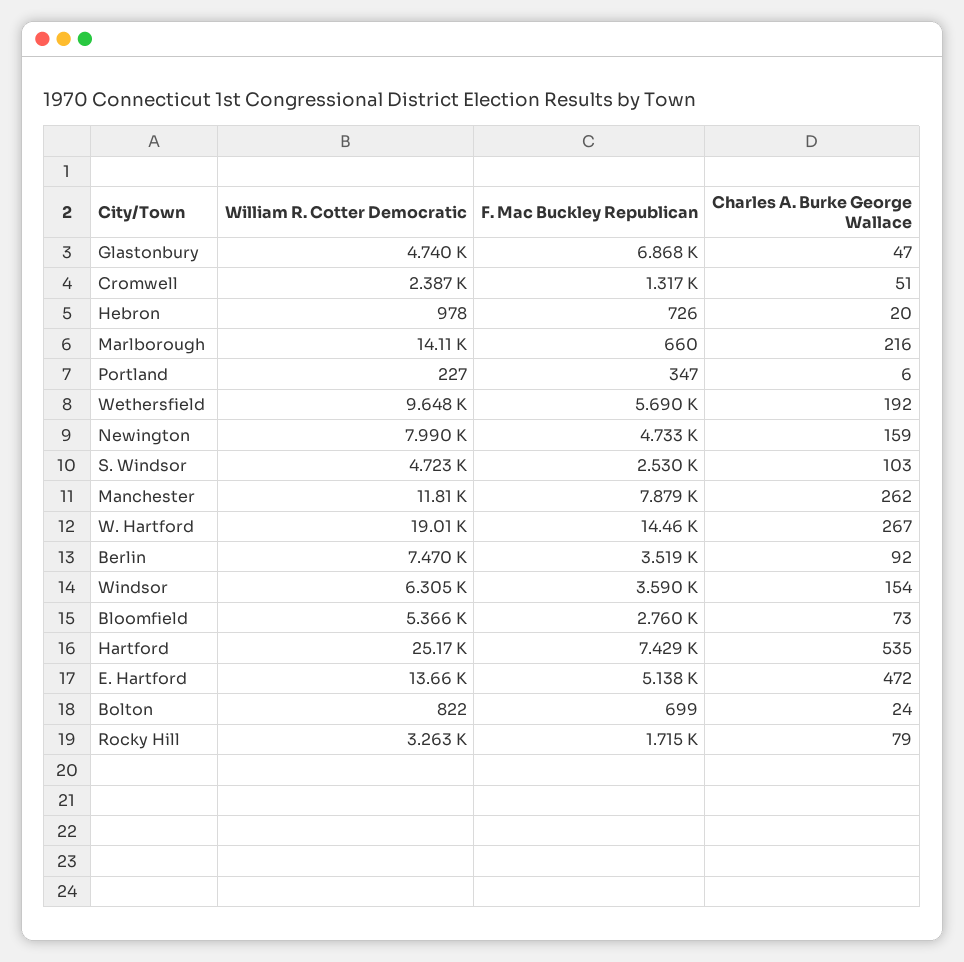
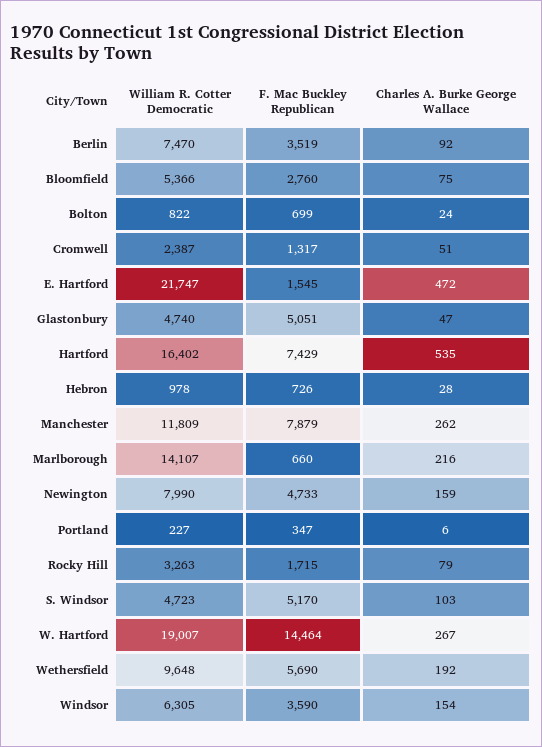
  {
    "William R. Cotter Democratic": {
      "Glastonbury": 4740,
      "Cromwell": 2387,
      "Hebron": 978,
      "Marlborough": 14107,
      "Portland": 227,
      "Wethersfield": 9648,
      "Newington": 7990,
      "S. Windsor": 4723,
      "Manchester": 11809,
      "W. Hartford": 19007,
      "Berlin": 7470,
      "Windsor": 6305,
      "Bloomfield": 5366,
-     "Hartford": 25170,
+     "Hartford": 16402,
-     "E. Hartford": 13660,
+     "E. Hartford": 21747,
      "Bolton": 822,
      "Rocky Hill": 3263
    },
    "F. Mac Buckley Republican": {
-     "Glastonbury": 6868,
+     "Glastonbury": 5051,
      "Cromwell": 1317,
      "Hebron": 726,
      "Marlborough": 660,
      "Portland": 347,
      "Wethersfield": 5690,
      "Newington": 4733,
-     "S. Windsor": 2530,
+     "S. Windsor": 5170,
      "Manchester": 7879,
      "W. Hartford": 14464,
      "Berlin": 3519,
      "Windsor": 3590,
      "Bloomfield": 2760,
      "Hartford": 7429,
-     "E. Hartford": 5138,
+     "E. Hartford": 1545,
      "Bolton": 699,
      "Rocky Hill": 1715
    },
    "Charles A. Burke George Wallace": {
      "Glastonbury": 47,
      "Cromwell": 51,
-     "Hebron": 20,
+     "Hebron": 28,
      "Marlborough": 216,
      "Portland": 6,
      "Wethersfield": 192,
      "Newington": 159,
      "S. Windsor": 103,
      "Manchester": 262,
      "W. Hartford": 267,
      "Berlin": 92,
      "Windsor": 154,
-     "Bloomfield": 73,
+     "Bloomfield": 75,
      "Hartford": 535,
      "E. Hartford": 472,
      "Bolton": 24,
      "Rocky Hill": 79
    }
  }

